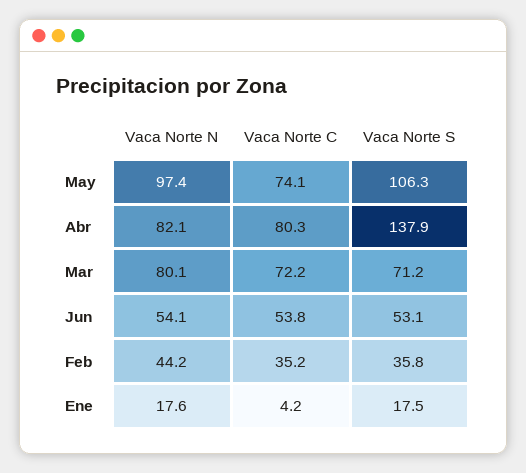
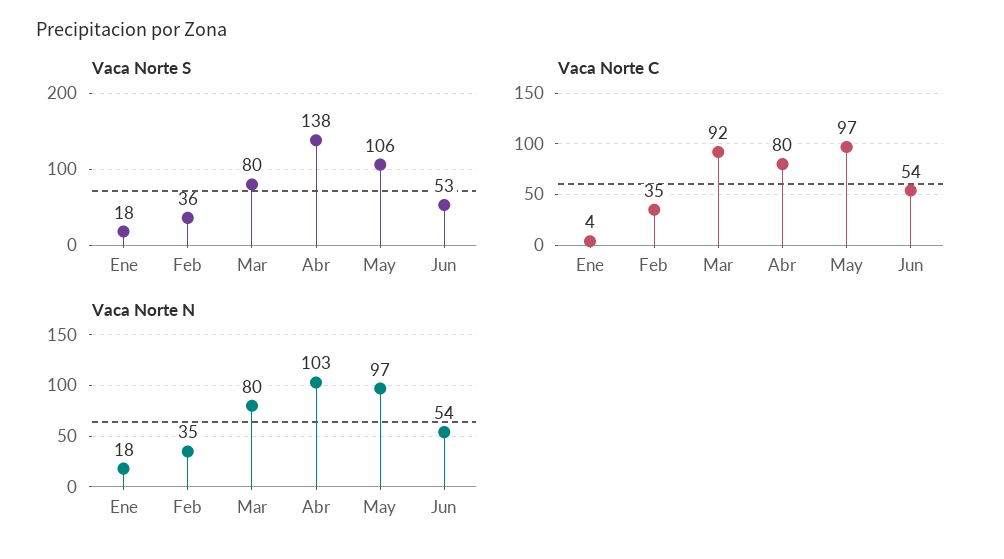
  {
    "Vaca Norte N": {
      "May": 97.4,
-     "Abr": 82.1,
+     "Abr": 103,
      "Mar": 80.1,
      "Jun": 54.1,
-     "Feb": 44.2,
+     "Feb": 35,
      "Ene": 17.6
    },
    "Vaca Norte C": {
-     "May": 74.1,
+     "May": 97,
      "Abr": 80.3,
-     "Mar": 72.2,
+     "Mar": 92,
      "Jun": 53.8,
      "Feb": 35.2,
      "Ene": 4.2
    },
    "Vaca Norte S": {
      "May": 106.3,
      "Abr": 137.9,
-     "Mar": 71.2,
+     "Mar": 80,
      "Jun": 53.1,
      "Feb": 35.8,
      "Ene": 17.5
    }
  }

